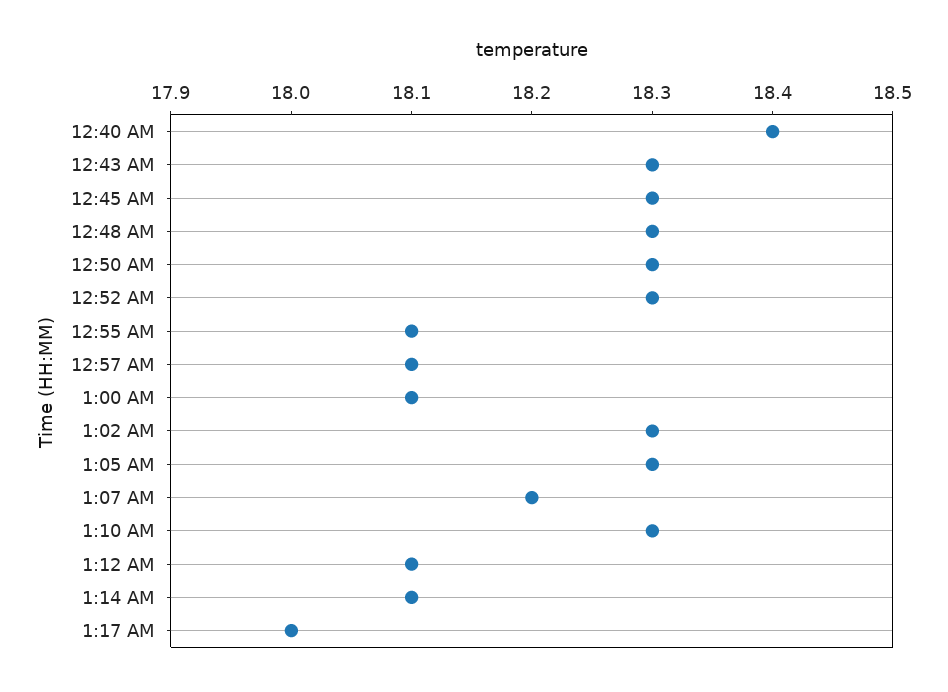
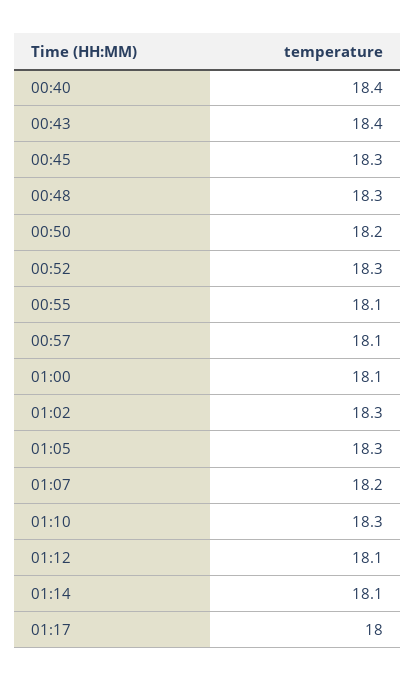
  {
    "12:40 AM": 18.4,
-   "12:43 AM": 18.3,
+   "12:43 AM": 18.4,
    "12:45 AM": 18.3,
    "12:48 AM": 18.3,
-   "12:50 AM": 18.3,
+   "12:50 AM": 18.2,
    "12:52 AM": 18.3,
    "12:55 AM": 18.1,
    "12:57 AM": 18.1,
    "1:00 AM": 18.1,
    "1:02 AM": 18.3,
    "1:05 AM": 18.3,
    "1:07 AM": 18.2,
    "1:10 AM": 18.3,
    "1:12 AM": 18.1,
    "1:14 AM": 18.1,
    "1:17 AM": 18
  }

